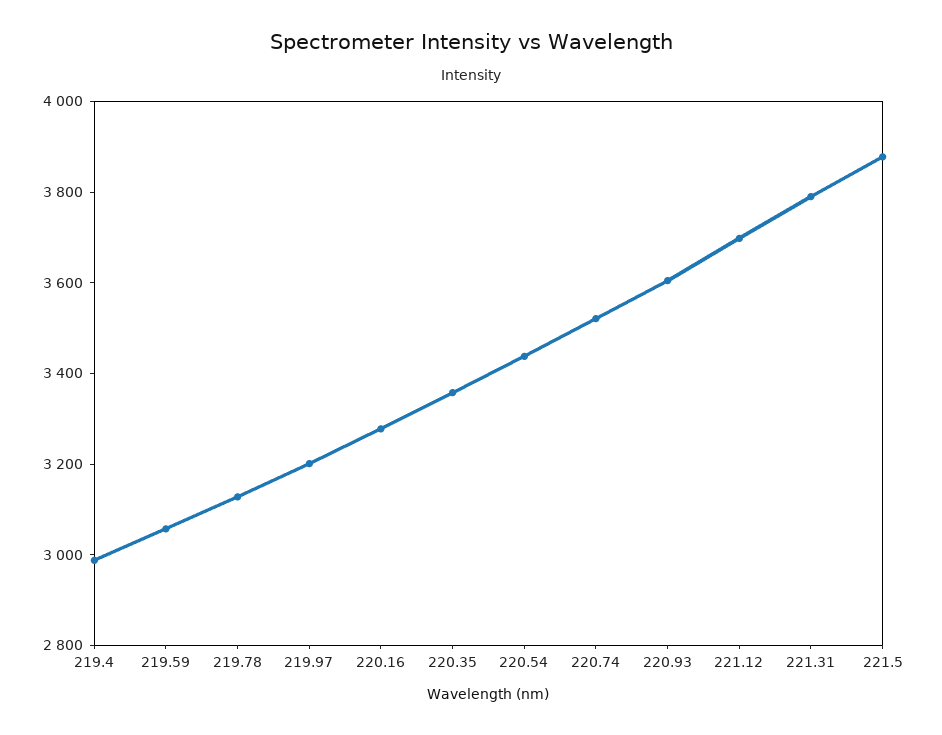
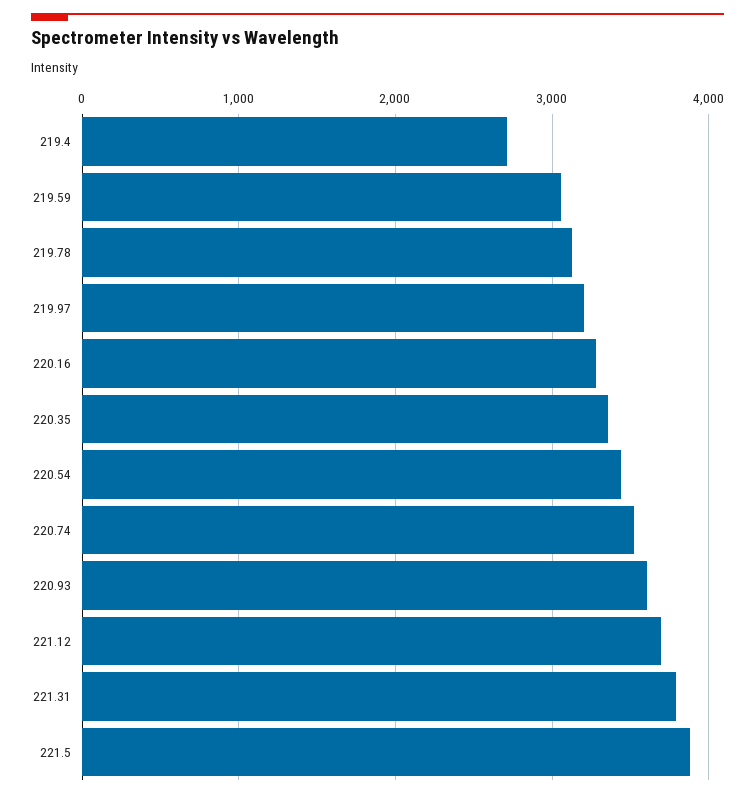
  {
-   "219.4": 3000,
+   "219.4": 2700,
    "219.59": 3050,
    "219.78": 3150,
    "219.97": 3200,
    "220.16": 3300,
    "220.35": 3350,
    "220.54": 3450,
    "220.74": 3500,
    "220.93": 3600,
    "221.12": 3700,
    "221.31": 3800,
    "221.5": 3900
  }

